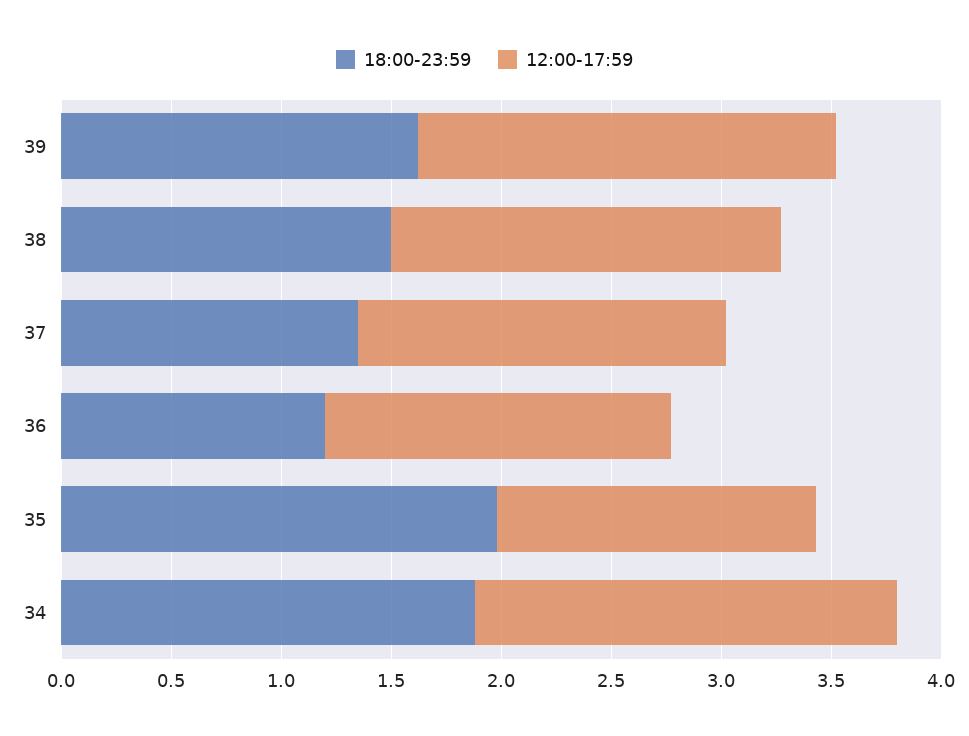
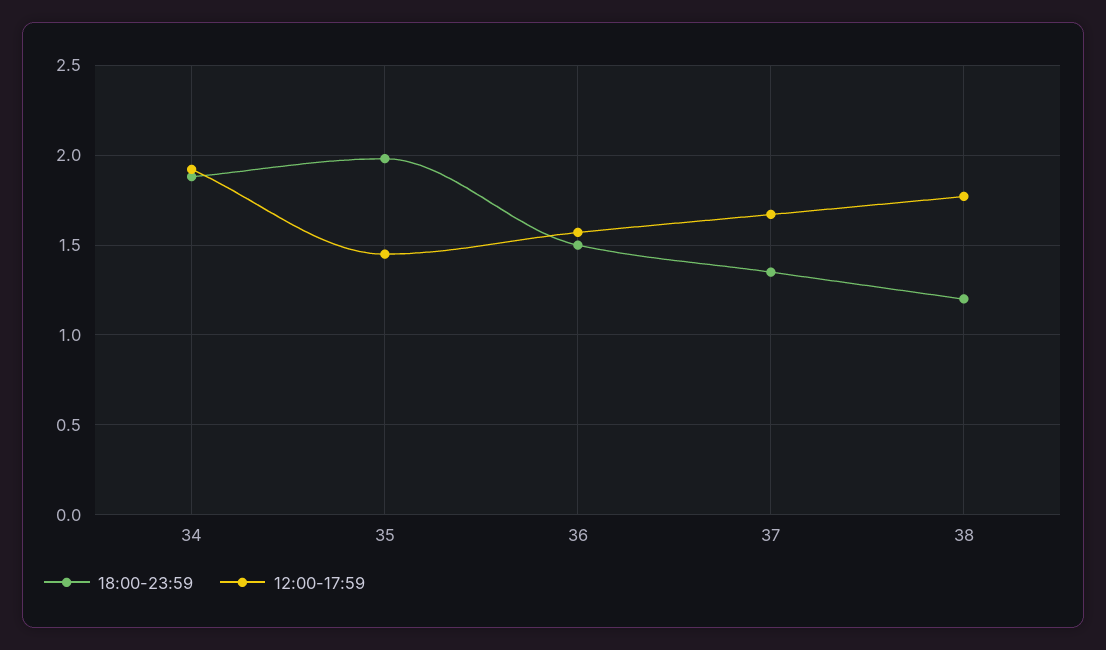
  {
    "18:00-23:59": {
-     "39": 1.6,
-     "38": 1.5,
+     "38": 1.2,
      "37": 1.35,
-     "36": 1.2,
+     "36": 1.5,
      "35": 2,
      "34": 1.9
    },
    "12:00-17:59": {
-     "39": 1.9,
      "38": 1.75,
      "37": 1.65,
      "36": 1.55,
      "35": 1.45,
      "34": 1.9
    }
  }

